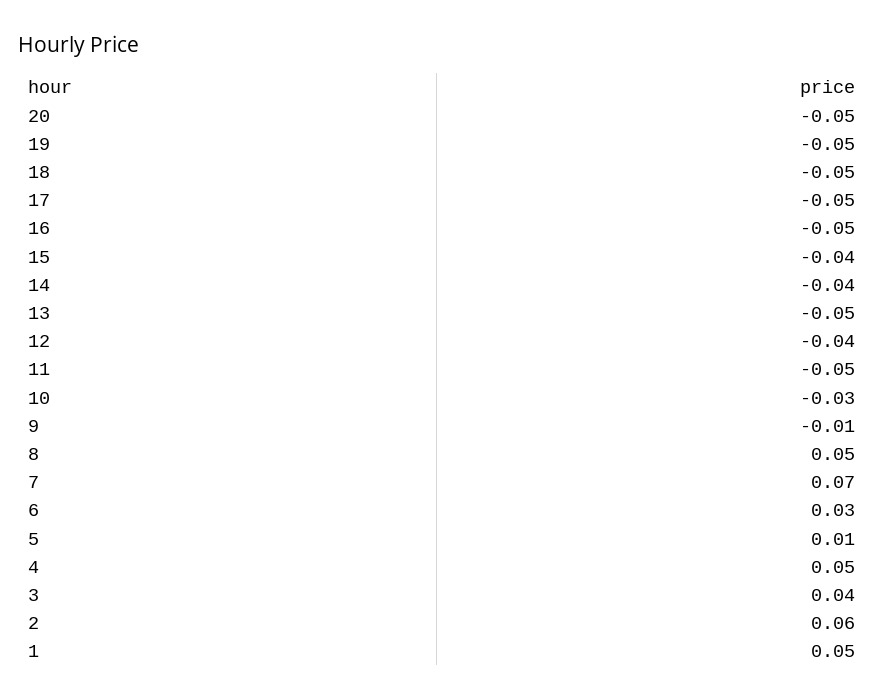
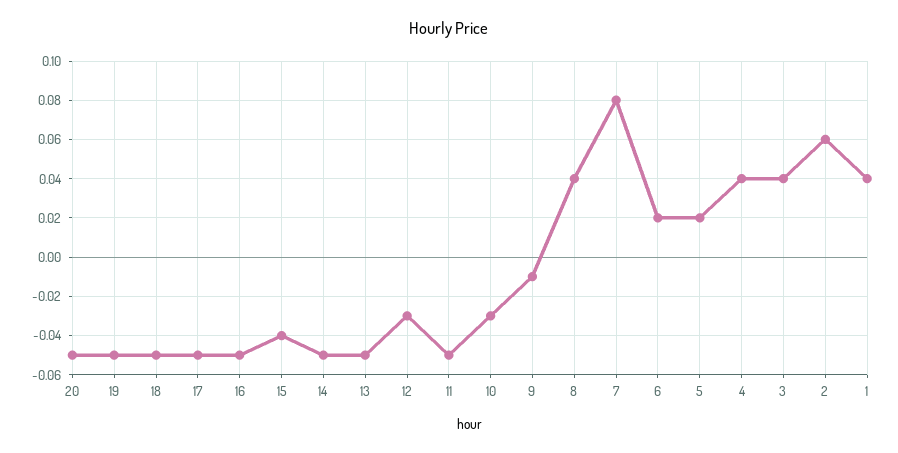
  {
    "20": -0.05,
    "19": -0.05,
    "18": -0.05,
    "17": -0.05,
    "16": -0.05,
    "15": -0.04,
-   "14": -0.04,
+   "14": -0.05,
    "13": -0.05,
-   "12": -0.04,
+   "12": -0.03,
    "11": -0.05,
    "10": -0.03,
    "9": -0.01,
-   "8": 0.05,
+   "8": 0.04,
-   "7": 0.07,
+   "7": 0.08,
-   "6": 0.03,
+   "6": 0.02,
-   "5": 0.01,
+   "5": 0.02,
-   "4": 0.05,
+   "4": 0.04,
    "3": 0.04,
    "2": 0.06,
-   "1": 0.05
+   "1": 0.04
  }

